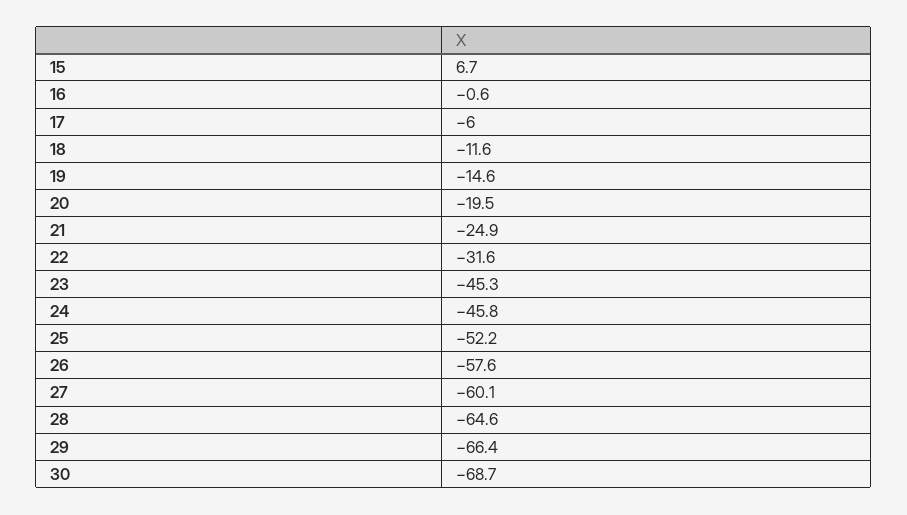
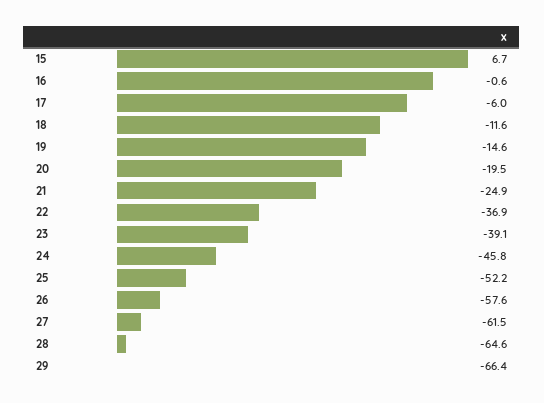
  {
    "15": 6.7,
    "16": -0.6,
    "17": -6,
    "18": -11.6,
    "19": -14.6,
    "20": -19.5,
    "21": -24.9,
-   "22": -31.6,
+   "22": -36.9,
-   "23": -45.3,
+   "23": -39.1,
    "24": -45.8,
    "25": -52.2,
    "26": -57.6,
-   "27": -60.1,
+   "27": -61.5,
    "28": -64.6,
-   "29": -66.4,
+   "29": -66.4
-   "30": -68.7
  }

